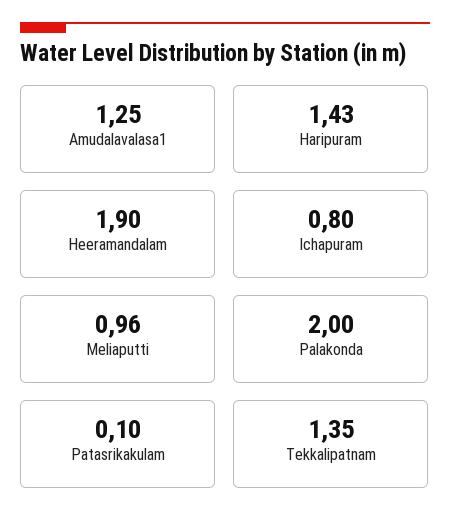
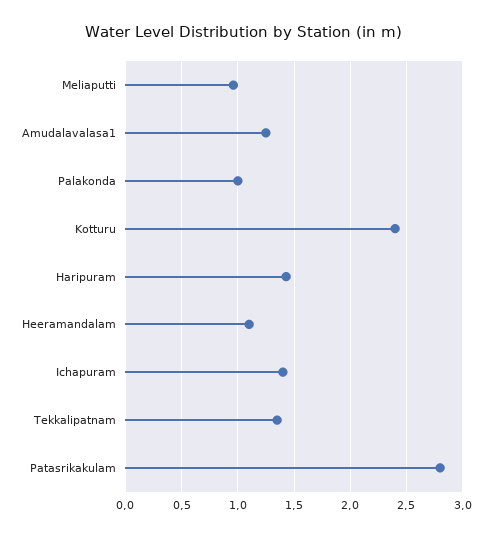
  {
    "Amudalavalasa1": 1.25,
    "Haripuram": 1.43,
-   "Heeramandalam": 1.9,
+   "Heeramandalam": 1.1,
-   "Ichapuram": 0.8,
+   "Ichapuram": 1.4,
    "Meliaputti": 0.96,
-   "Palakonda": 2,
+   "Palakonda": 1,
-   "Patasrikakulam": 0.1,
+   "Patasrikakulam": 2.8,
-   "Tekkalipatnam": 1.35
+   "Tekkalipatnam": 1.35,
+   "Kotturu": 2.4
  }

